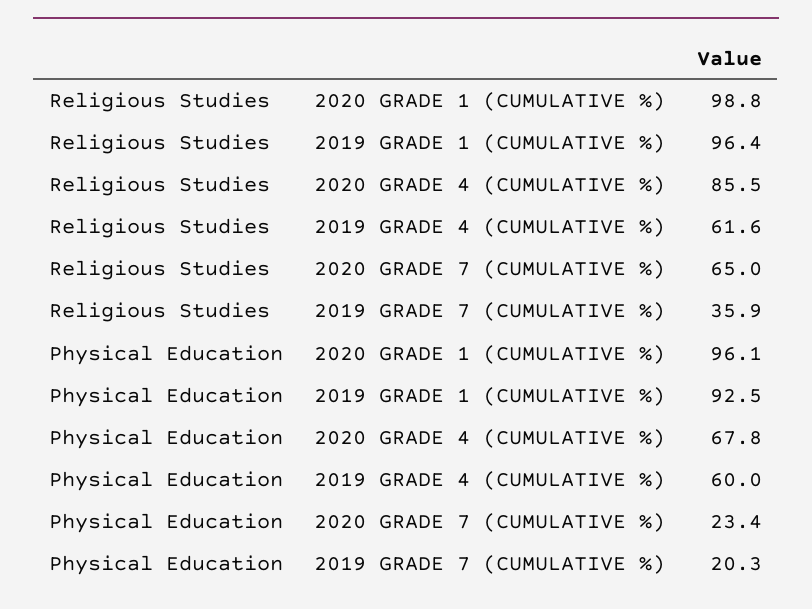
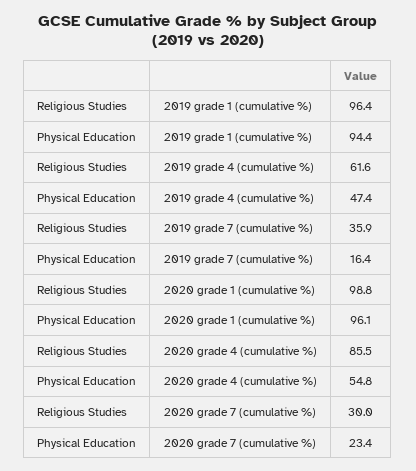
  {
    "Religious Studies": {
      "2020 GRADE 1 (CUMULATIVE %)": 98.8,
      "2019 GRADE 1 (CUMULATIVE %)": 96.4,
      "2020 GRADE 4 (CUMULATIVE %)": 85.5,
      "2019 GRADE 4 (CUMULATIVE %)": 61.6,
-     "2020 GRADE 7 (CUMULATIVE %)": 65,
+     "2020 GRADE 7 (CUMULATIVE %)": 30,
      "2019 GRADE 7 (CUMULATIVE %)": 35.9
    },
    "Physical Education": {
      "2020 GRADE 1 (CUMULATIVE %)": 96.1,
-     "2019 GRADE 1 (CUMULATIVE %)": 92.5,
+     "2019 GRADE 1 (CUMULATIVE %)": 94.4,
-     "2020 GRADE 4 (CUMULATIVE %)": 67.8,
+     "2020 GRADE 4 (CUMULATIVE %)": 54.8,
-     "2019 GRADE 4 (CUMULATIVE %)": 60,
+     "2019 GRADE 4 (CUMULATIVE %)": 47.4,
      "2020 GRADE 7 (CUMULATIVE %)": 23.4,
-     "2019 GRADE 7 (CUMULATIVE %)": 20.3
+     "2019 GRADE 7 (CUMULATIVE %)": 16.4
    }
  }

